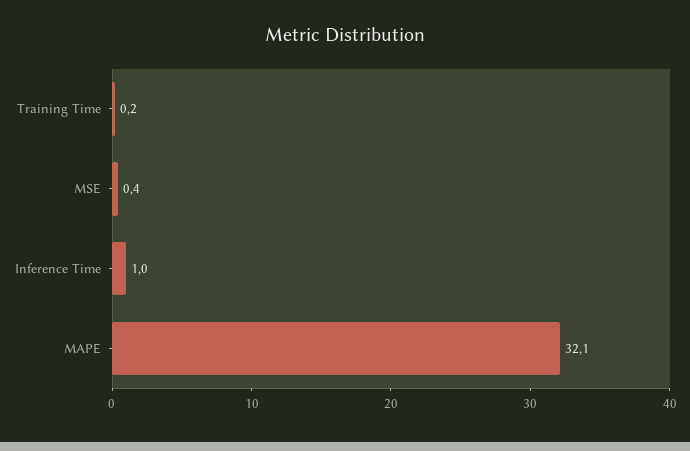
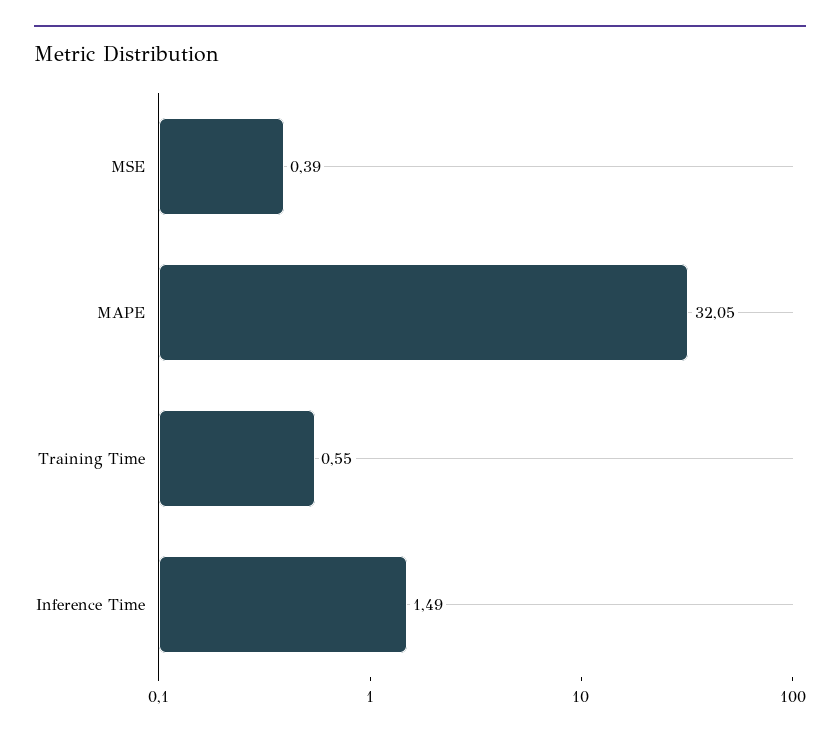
  {
-   "Training Time": 0.2,
+   "Training Time": 0.55,
    "MSE": 0.39,
-   "Inference Time": 1,
+   "Inference Time": 1.49,
    "MAPE": 32.05
  }

